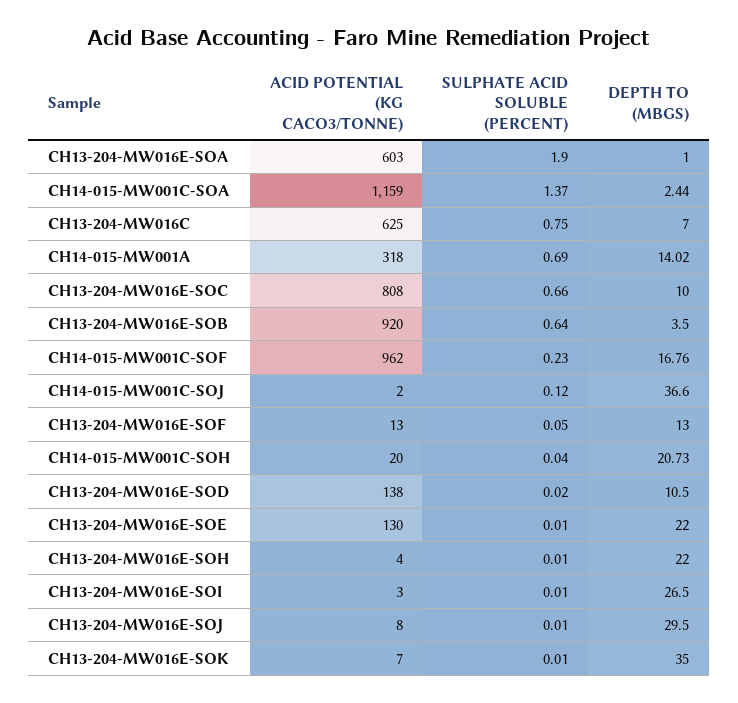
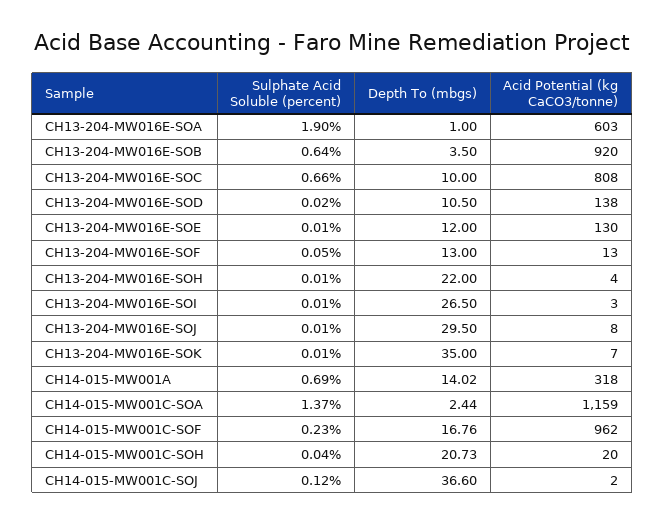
  {
    "ACID POTENTIAL (KG CACO3/TONNE)": {
      "CH13-204-MW016E-SOA": 603,
      "CH14-015-MW001C-SOA": 1159,
-     "CH13-204-MW016C": 625,
      "CH14-015-MW001A": 318,
      "CH13-204-MW016E-SOC": 808,
      "CH13-204-MW016E-SOB": 920,
      "CH14-015-MW001C-SOF": 962,
      "CH14-015-MW001C-SOJ": 2,
      "CH13-204-MW016E-SOF": 13,
      "CH14-015-MW001C-SOH": 20,
      "CH13-204-MW016E-SOD": 138,
      "CH13-204-MW016E-SOE": 130,
      "CH13-204-MW016E-SOH": 4,
      "CH13-204-MW016E-SOI": 3,
      "CH13-204-MW016E-SOJ": 8,
      "CH13-204-MW016E-SOK": 7
    },
    "SULPHATE ACID SOLUBLE (PERCENT)": {
      "CH13-204-MW016E-SOA": 1.9,
      "CH14-015-MW001C-SOA": 1.37,
-     "CH13-204-MW016C": 0.75,
      "CH14-015-MW001A": 0.69,
      "CH13-204-MW016E-SOC": 0.66,
      "CH13-204-MW016E-SOB": 0.64,
      "CH14-015-MW001C-SOF": 0.23,
      "CH14-015-MW001C-SOJ": 0.12,
      "CH13-204-MW016E-SOF": 0.05,
      "CH14-015-MW001C-SOH": 0.04,
      "CH13-204-MW016E-SOD": 0.02,
      "CH13-204-MW016E-SOE": 0.01,
      "CH13-204-MW016E-SOH": 0.01,
      "CH13-204-MW016E-SOI": 0.01,
      "CH13-204-MW016E-SOJ": 0.01,
      "CH13-204-MW016E-SOK": 0.01
    },
    "DEPTH TO (MBGS)": {
      "CH13-204-MW016E-SOA": 1,
      "CH14-015-MW001C-SOA": 2.44,
-     "CH13-204-MW016C": 7,
      "CH14-015-MW001A": 14.02,
      "CH13-204-MW016E-SOC": 10,
      "CH13-204-MW016E-SOB": 3.5,
      "CH14-015-MW001C-SOF": 16.76,
      "CH14-015-MW001C-SOJ": 36.6,
      "CH13-204-MW016E-SOF": 13,
      "CH14-015-MW001C-SOH": 20.73,
      "CH13-204-MW016E-SOD": 10.5,
-     "CH13-204-MW016E-SOE": 22,
+     "CH13-204-MW016E-SOE": 12,
      "CH13-204-MW016E-SOH": 22,
      "CH13-204-MW016E-SOI": 26.5,
      "CH13-204-MW016E-SOJ": 29.5,
      "CH13-204-MW016E-SOK": 35
    }
  }

